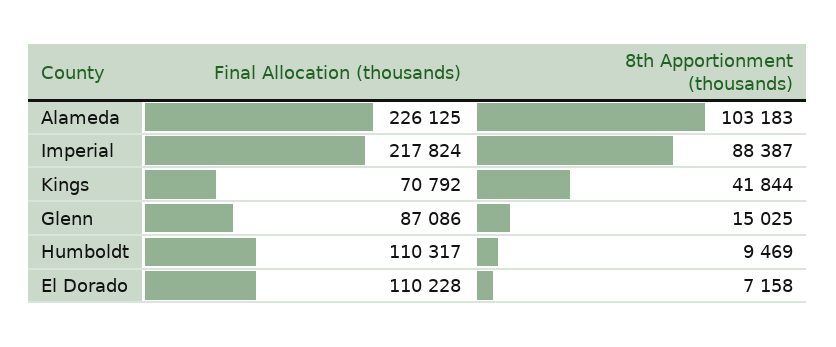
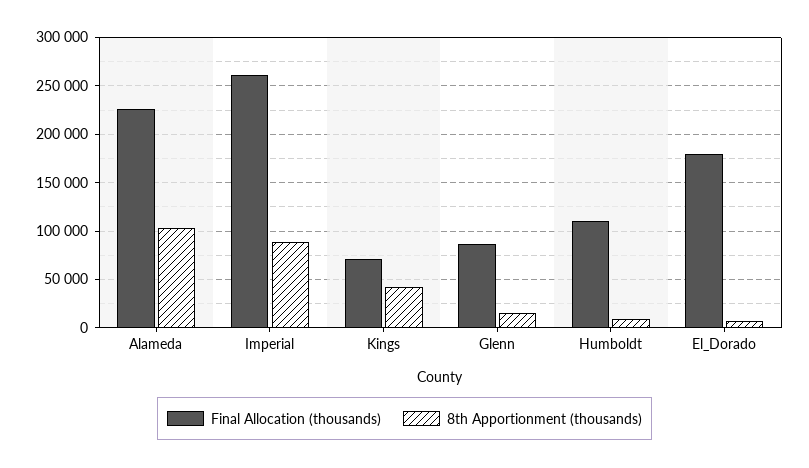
  {
    "Final Allocation (thousands)": {
      "Alameda": 226125,
-     "Imperial": 217824,
+     "Imperial": 260000,
      "Kings": 70792,
      "Glenn": 87086,
      "Humboldt": 110317,
-     "El Dorado": 110228
+     "El Dorado": 180000
    },
    "8th Apportionment (thousands)": {
      "Alameda": 103183,
      "Imperial": 88387,
      "Kings": 41844,
      "Glenn": 15025,
      "Humboldt": 9469,
      "El Dorado": 7158
    }
  }

